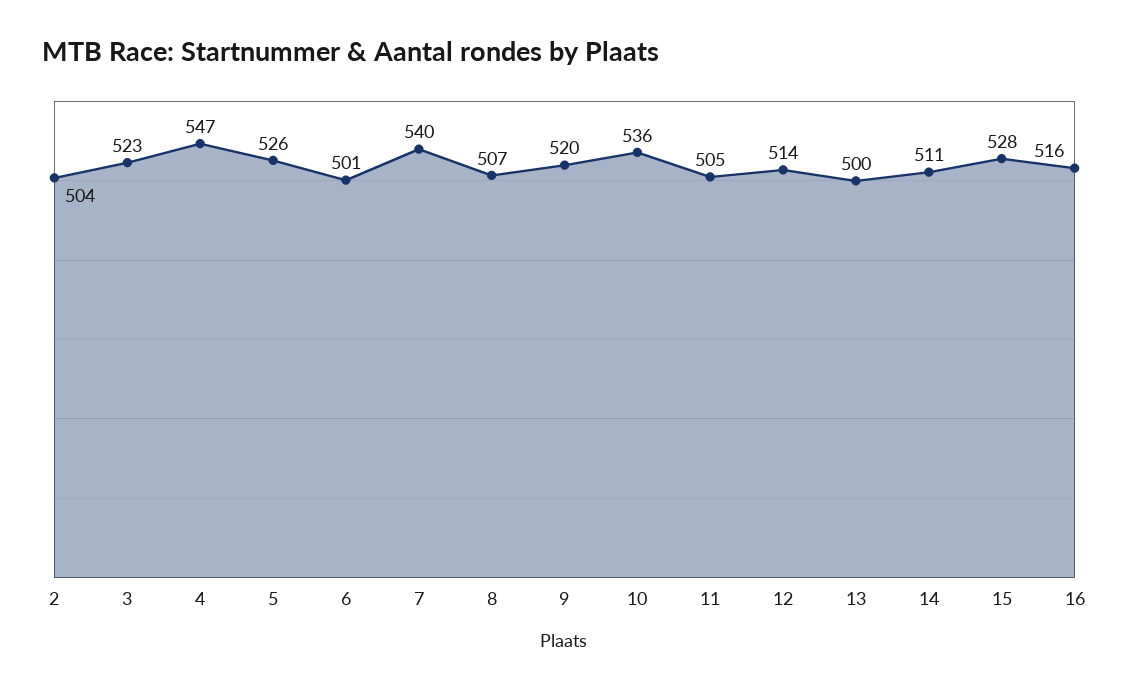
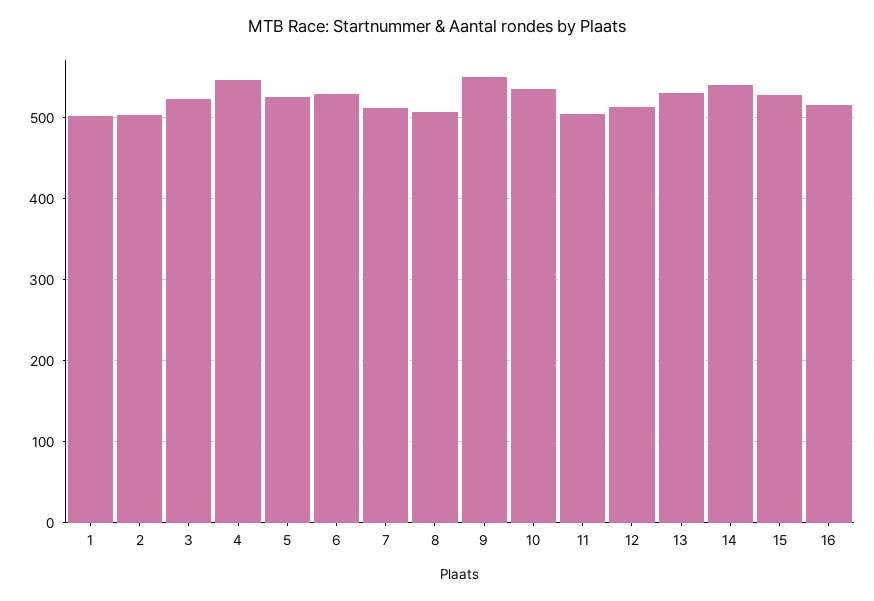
  {
    "2": 504,
    "3": 523,
    "4": 547,
    "5": 526,
-   "6": 501,
+   "6": 530,
-   "7": 540,
+   "7": 510,
    "8": 507,
-   "9": 520,
+   "9": 550,
    "10": 536,
    "11": 505,
    "12": 514,
-   "13": 500,
+   "13": 530,
-   "14": 511,
+   "14": 540,
    "15": 528,
-   "16": 516
+   "16": 516,
+   "1": 500
  }

